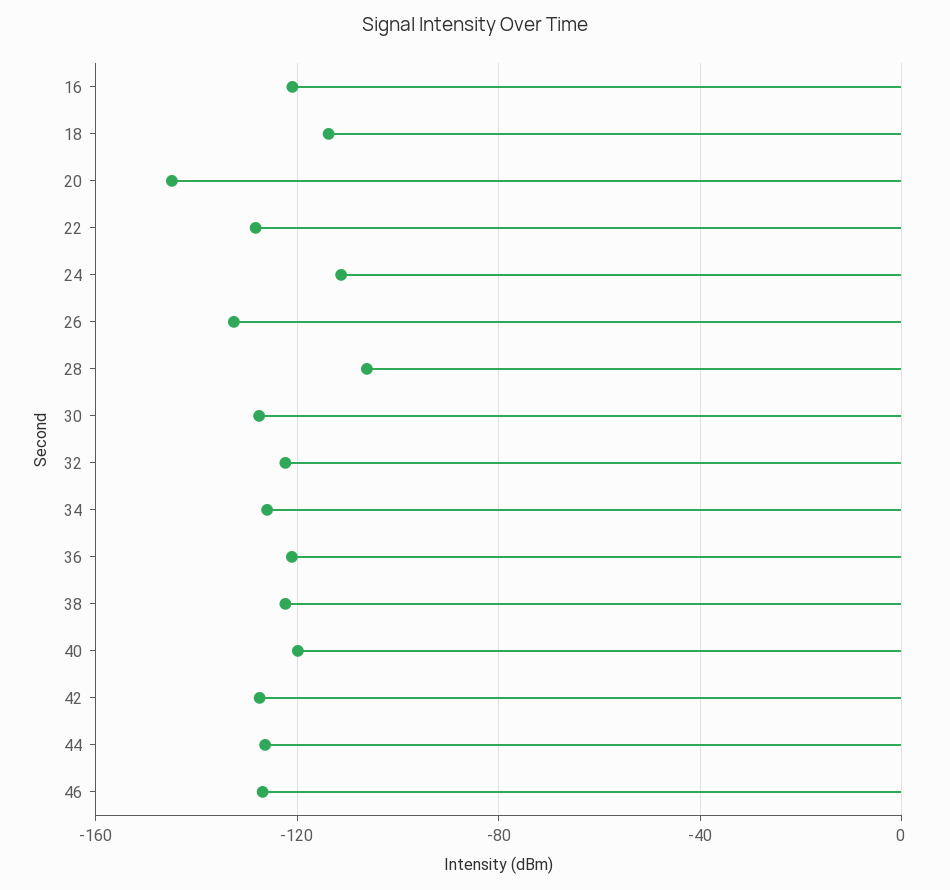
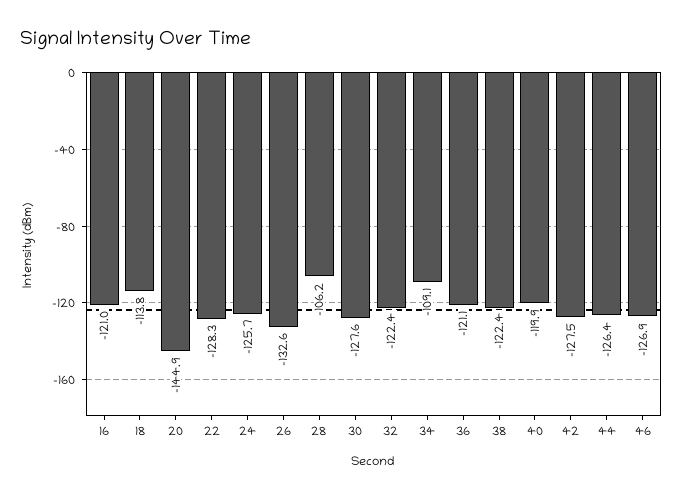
  {
    "16": -121,
    "18": -113.8,
    "20": -144.9,
    "22": -128.3,
-   "24": -110,
+   "24": -125.7,
    "26": -132.6,
    "28": -106.2,
    "30": -127.6,
    "32": -122.4,
-   "34": -125,
+   "34": -109.1,
    "36": -121.1,
    "38": -122.4,
    "40": -119.9,
    "42": -127.5,
    "44": -126.4,
    "46": -126.9
  }

